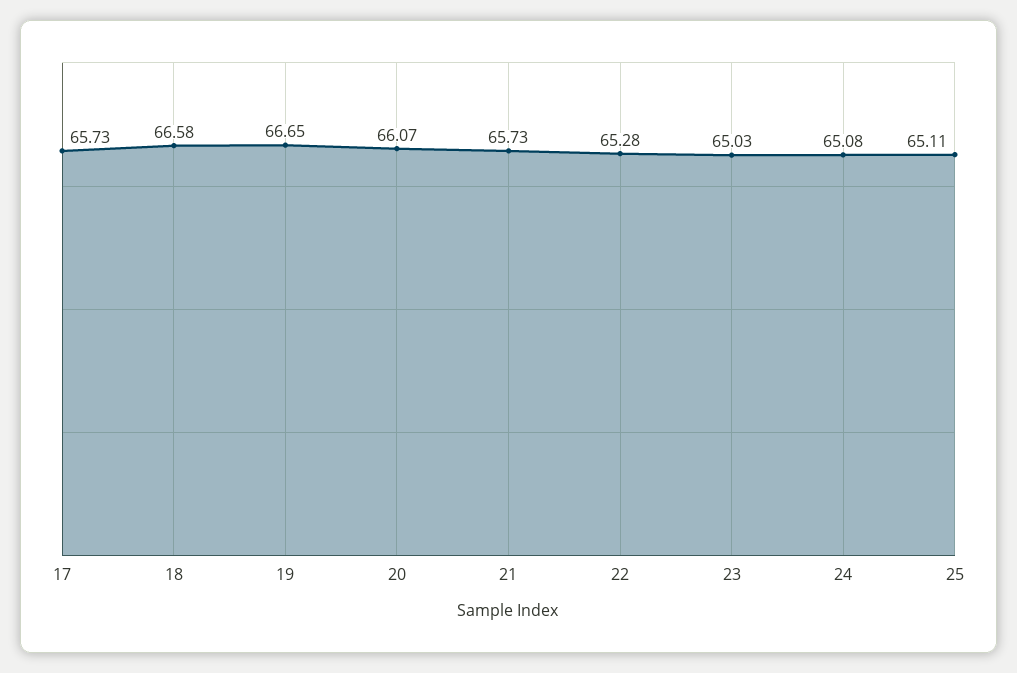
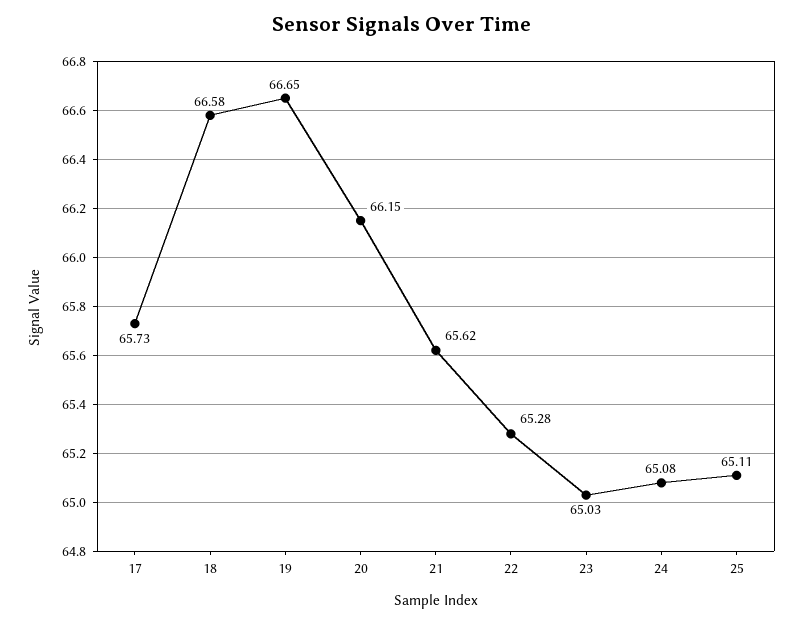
  {
    "17": 65.73,
    "18": 66.58,
    "19": 66.65,
-   "20": 66.07,
+   "20": 66.15,
-   "21": 65.73,
+   "21": 65.62,
    "22": 65.28,
    "23": 65.03,
    "24": 65.08,
    "25": 65.11
  }

